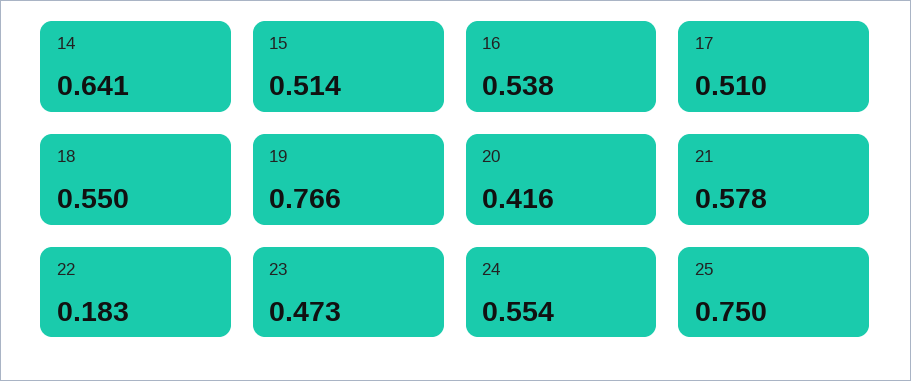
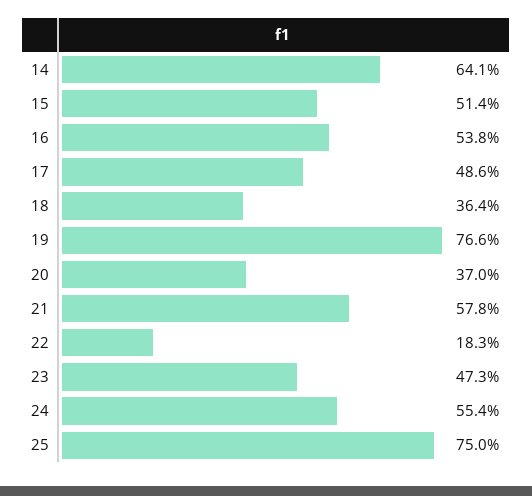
  {
    "14": 0.641,
    "15": 0.514,
    "16": 0.538,
-   "17": 0.51,
+   "17": 0.486,
-   "18": 0.55,
+   "18": 0.364,
    "19": 0.766,
-   "20": 0.416,
+   "20": 0.37,
    "21": 0.578,
    "22": 0.183,
    "23": 0.473,
    "24": 0.554,
    "25": 0.75
  }

